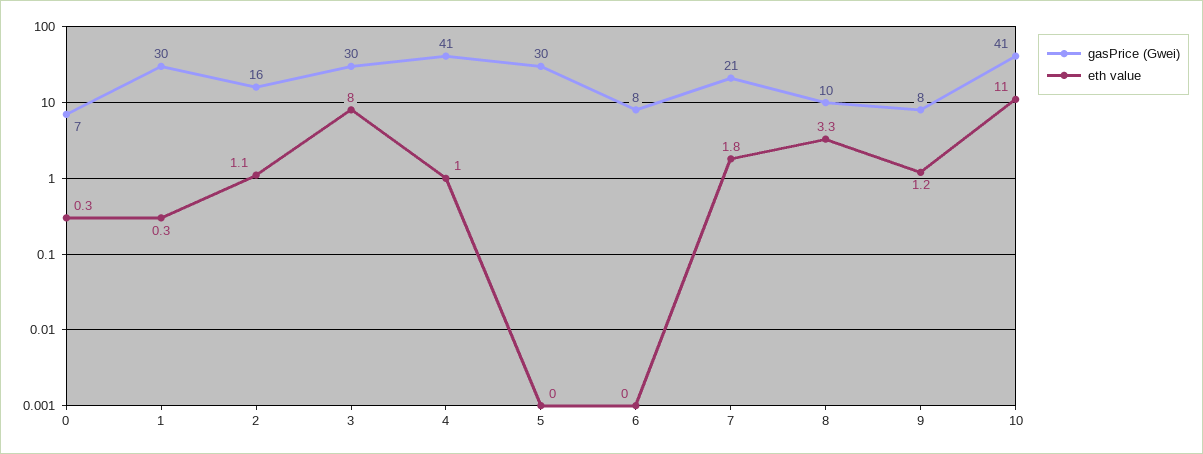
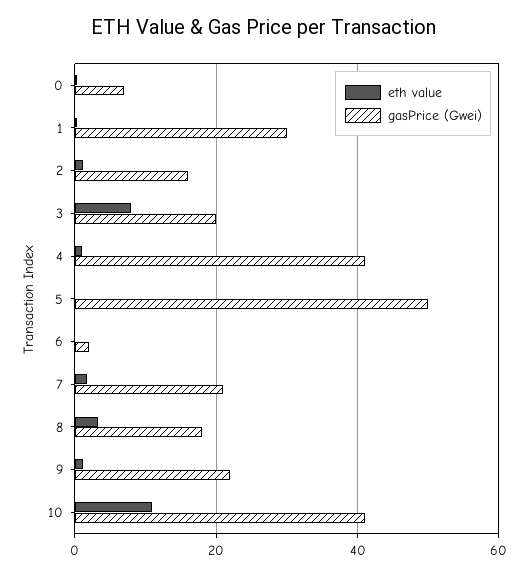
  {
    "gasPrice (Gwei)": {
      "0": 7,
      "1": 30,
      "2": 16,
-     "3": 30,
+     "3": 20,
      "4": 41,
-     "5": 30,
+     "5": 50,
-     "6": 8,
+     "6": 2,
      "7": 21,
-     "8": 10,
+     "8": 18,
-     "9": 8,
+     "9": 22,
      "10": 41
    },
    "eth value": {
      "0": 0.3,
      "1": 0.3,
      "2": 1.1,
      "3": 8,
      "4": 1,
      "5": 0,
      "6": 0,
      "7": 1.8,
      "8": 3.3,
      "9": 1.2,
      "10": 11
    }
  }

